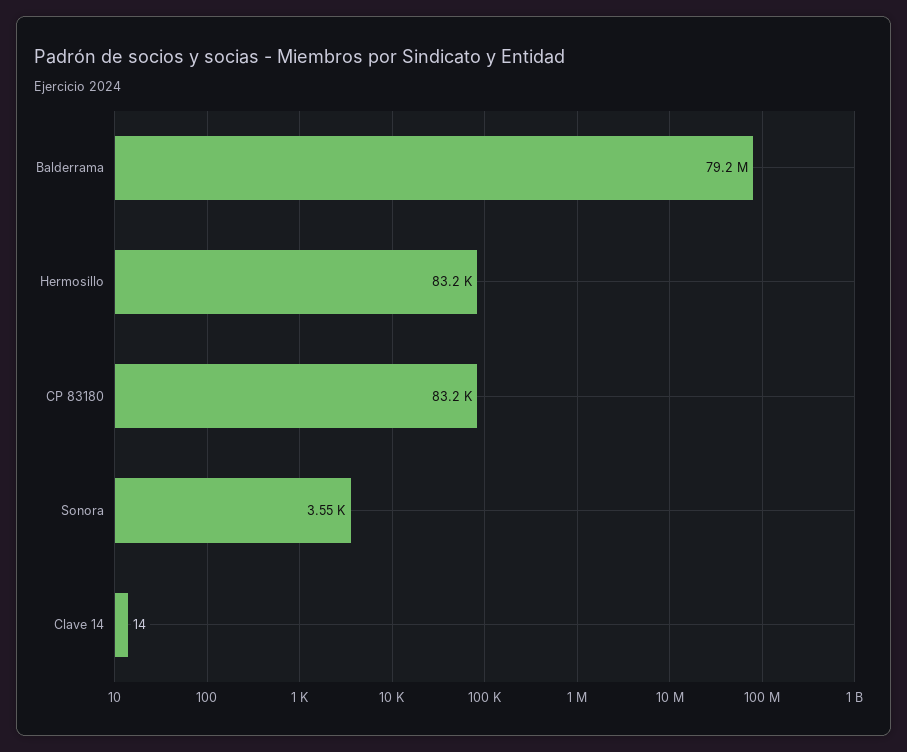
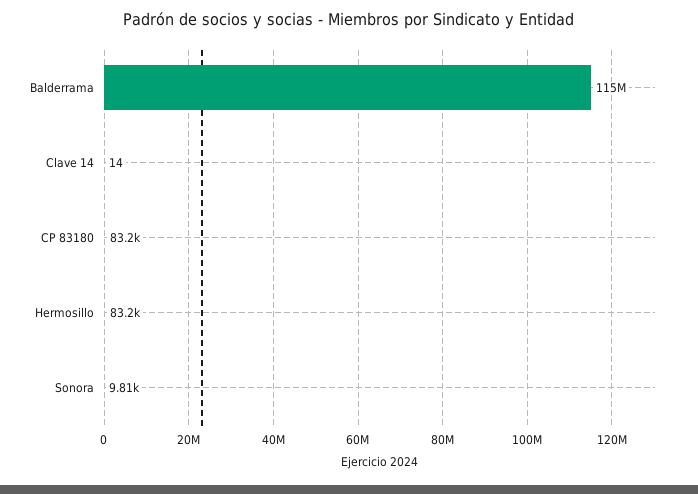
  {
-   "Balderrama": 79200000,
+   "Balderrama": 115000000,
    "Hermosillo": 83200,
    "CP 83180": 83200,
-   "Sonora": 3550,
+   "Sonora": 9810,
    "Clave 14": 14
  }

